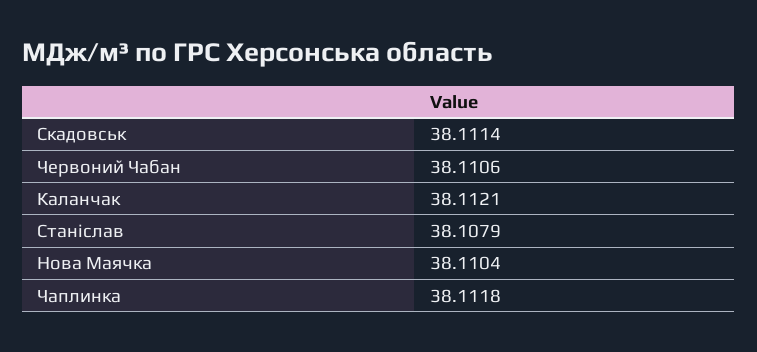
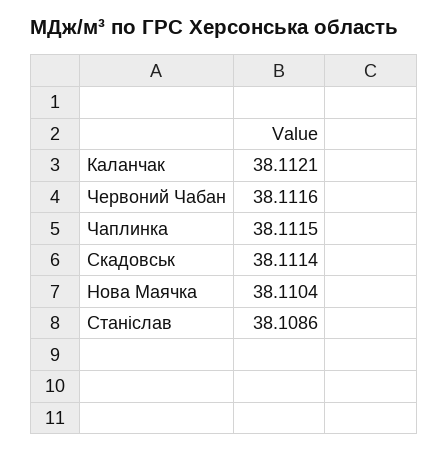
  {
    "Скадовськ": 38.1114,
-   "Червоний Чабан": 38.1106,
+   "Червоний Чабан": 38.1116,
    "Каланчак": 38.1121,
-   "Станіслав": 38.1079,
+   "Станіслав": 38.1086,
    "Нова Маячка": 38.1104,
-   "Чаплинка": 38.1118
+   "Чаплинка": 38.1115
  }

